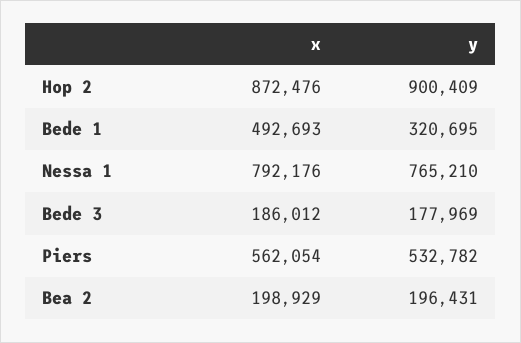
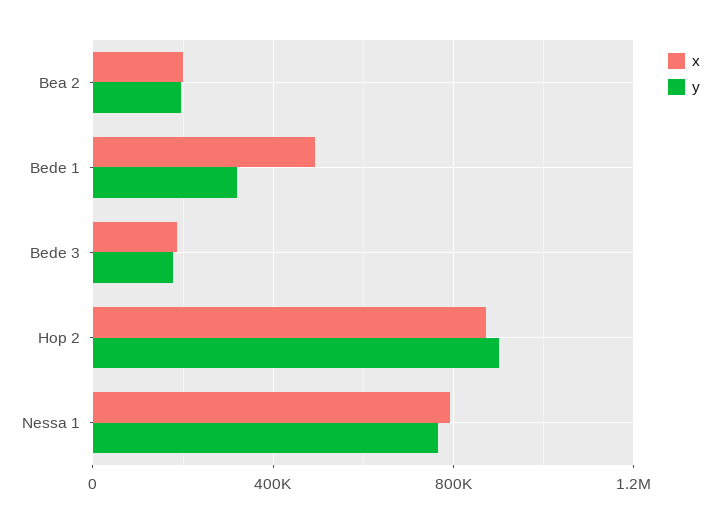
  {
    "x": {
      "Hop 2": 872476,
      "Bede 1": 492693,
      "Nessa 1": 792176,
      "Bede 3": 186012,
-     "Piers": 562054,
      "Bea 2": 198929
    },
    "y": {
      "Hop 2": 900409,
      "Bede 1": 320695,
      "Nessa 1": 765210,
      "Bede 3": 177969,
-     "Piers": 532782,
      "Bea 2": 196431
    }
  }

